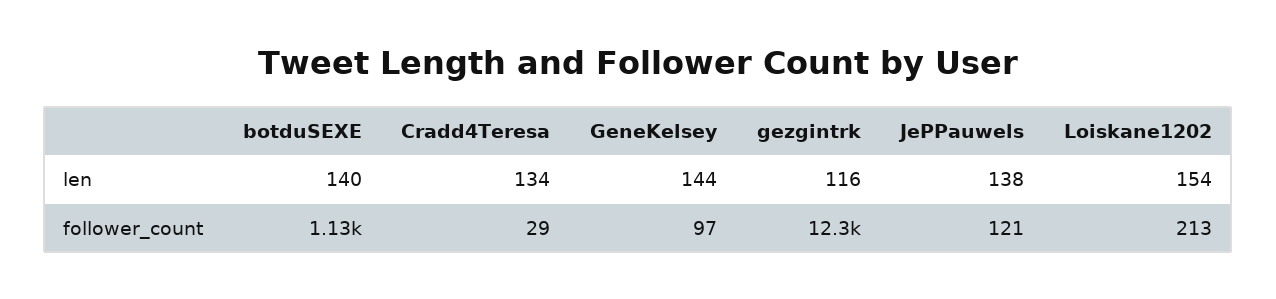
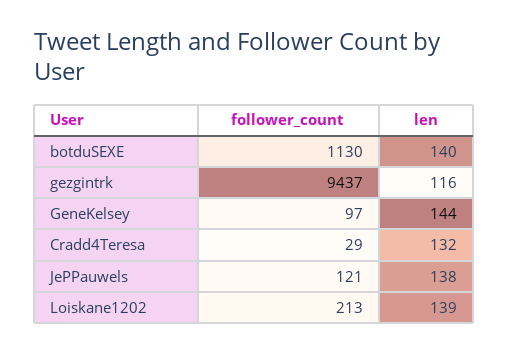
  {
    "botduSEXE": {
      "len": 140,
      "follower_count": 1130
    },
    "Cradd4Teresa": {
-     "len": 134,
+     "len": 132,
      "follower_count": 29
    },
    "GeneKelsey": {
      "len": 144,
      "follower_count": 97
    },
    "gezgintrk": {
      "len": 116,
-     "follower_count": 12300
+     "follower_count": 9437
    },
    "JePPauwels": {
      "len": 138,
      "follower_count": 121
    },
    "Loiskane1202": {
-     "len": 154,
+     "len": 139,
      "follower_count": 213
    }
  }

